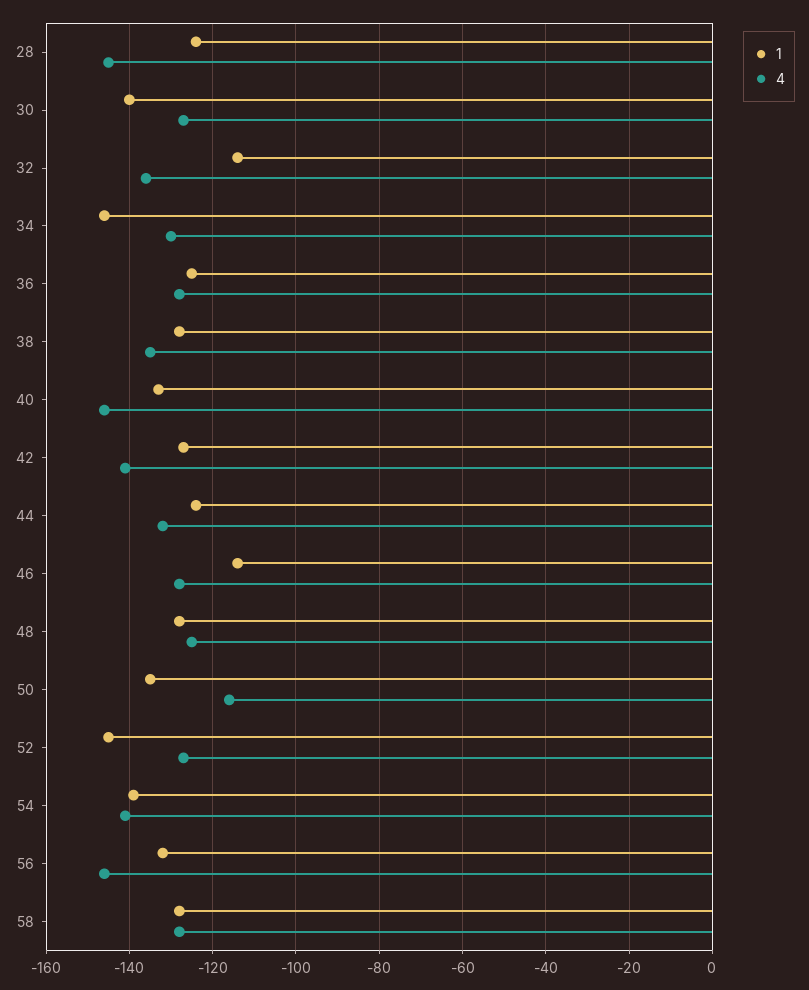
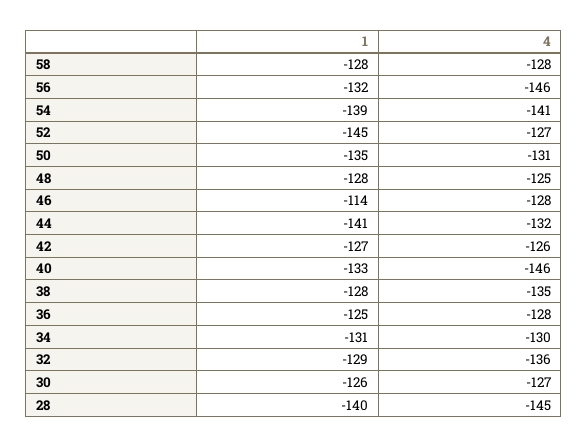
  {
    "1": {
-     "28": -125,
+     "28": -140,
-     "30": -140,
+     "30": -126,
-     "32": -115,
+     "32": -129,
-     "34": -145,
+     "34": -131,
      "36": -125,
      "38": -128,
      "40": -133,
      "42": -127,
-     "44": -125,
+     "44": -141,
      "46": -114,
      "48": -128,
      "50": -135,
      "52": -145,
      "54": -139,
      "56": -132,
      "58": -128
    },
    "4": {
      "28": -145,
      "30": -127,
      "32": -136,
      "34": -130,
      "36": -128,
      "38": -135,
      "40": -146,
-     "42": -140,
+     "42": -126,
      "44": -132,
      "46": -128,
      "48": -125,
-     "50": -115,
+     "50": -131,
      "52": -127,
      "54": -141,
      "56": -146,
      "58": -128
    }
  }

